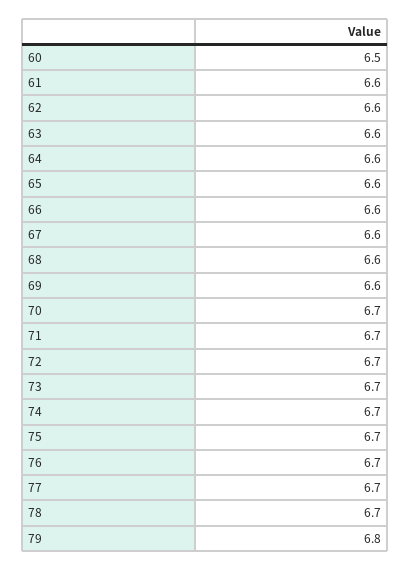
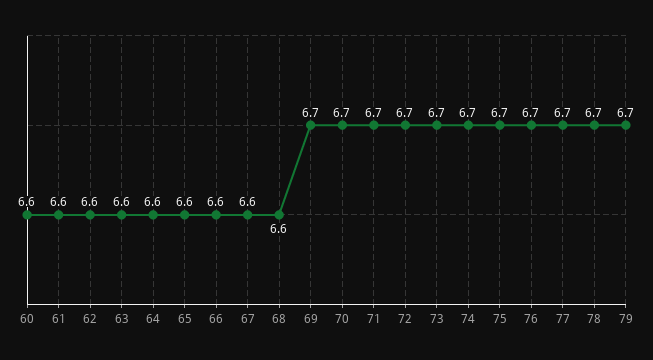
  {
-   "60": 6.5,
+   "60": 6.6,
    "61": 6.6,
    "62": 6.6,
    "63": 6.6,
    "64": 6.6,
    "65": 6.6,
    "66": 6.6,
    "67": 6.6,
    "68": 6.6,
-   "69": 6.6,
+   "69": 6.7,
    "70": 6.7,
    "71": 6.7,
    "72": 6.7,
    "73": 6.7,
    "74": 6.7,
    "75": 6.7,
    "76": 6.7,
    "77": 6.7,
    "78": 6.7,
-   "79": 6.8
+   "79": 6.7
  }

